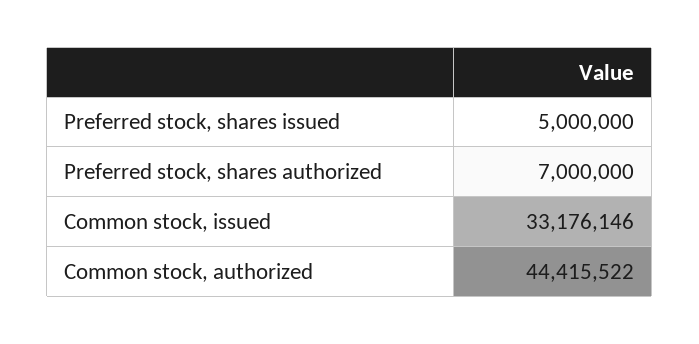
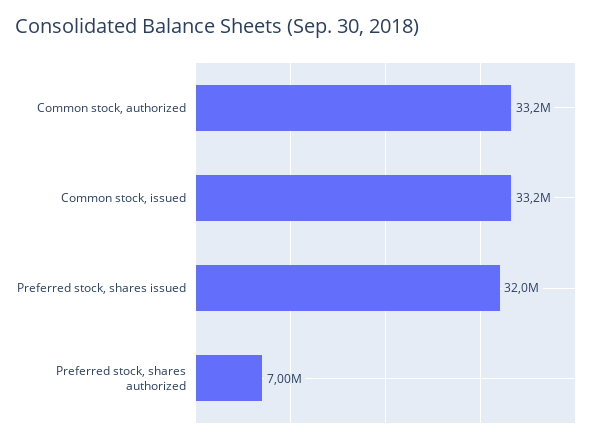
  {
-   "Preferred stock, shares issued": 5000000,
+   "Preferred stock, shares issued": 32000000,
    "Preferred stock, shares authorized": 7000000,
    "Common stock, issued": 33176146,
-   "Common stock, authorized": 44415522
+   "Common stock, authorized": 33200000
  }

